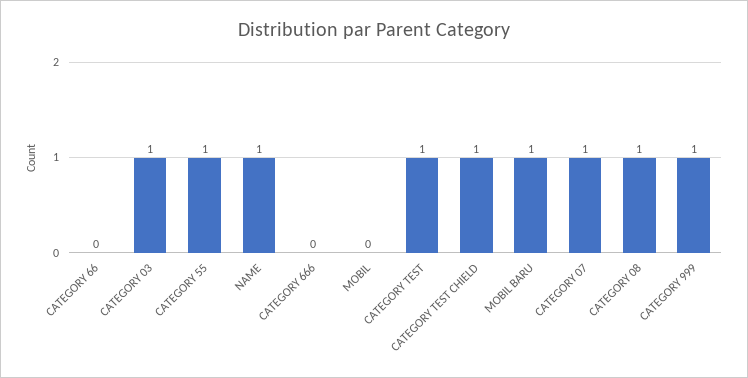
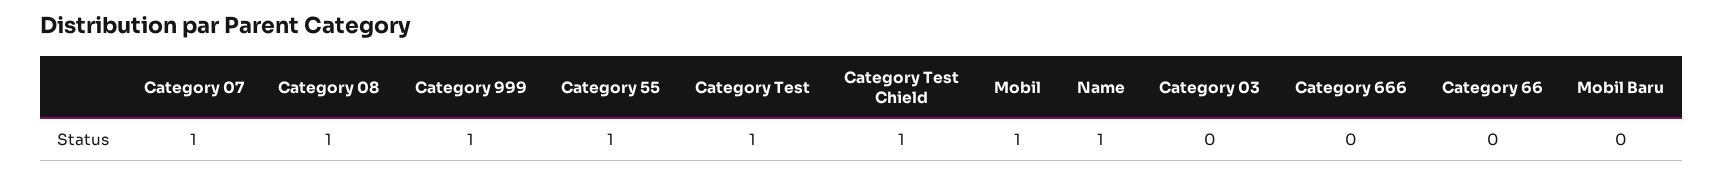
  {
    "CATEGORY 66": 0,
-   "CATEGORY 03": 1,
+   "CATEGORY 03": 0,
    "CATEGORY 55": 1,
    "NAME": 1,
    "CATEGORY 666": 0,
-   "MOBIL": 0,
+   "MOBIL": 1,
    "CATEGORY TEST": 1,
    "CATEGORY TEST CHIELD": 1,
-   "MOBIL BARU": 1,
+   "MOBIL BARU": 0,
    "CATEGORY 07": 1,
    "CATEGORY 08": 1,
    "CATEGORY 999": 1
  }

